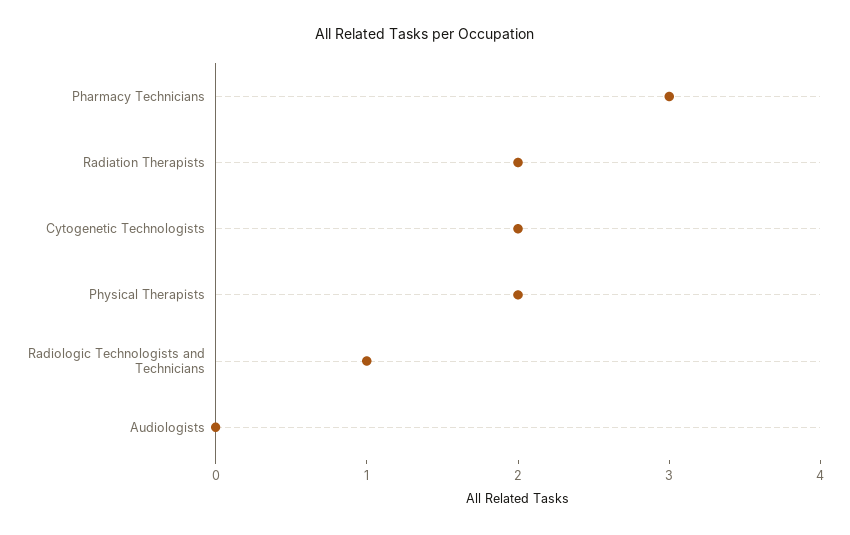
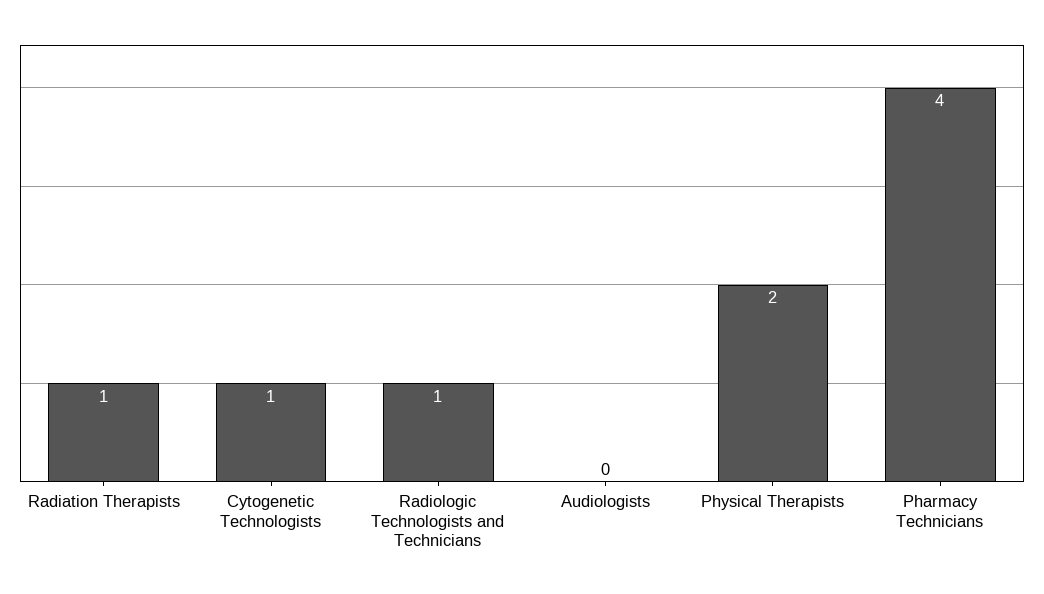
  {
-   "Pharmacy Technicians": 3,
+   "Pharmacy Technicians": 4,
-   "Radiation Therapists": 2,
+   "Radiation Therapists": 1,
-   "Cytogenetic Technologists": 2,
+   "Cytogenetic Technologists": 1,
    "Physical Therapists": 2,
    "Radiologic Technologists and Technicians": 1,
    "Audiologists": 0
  }

